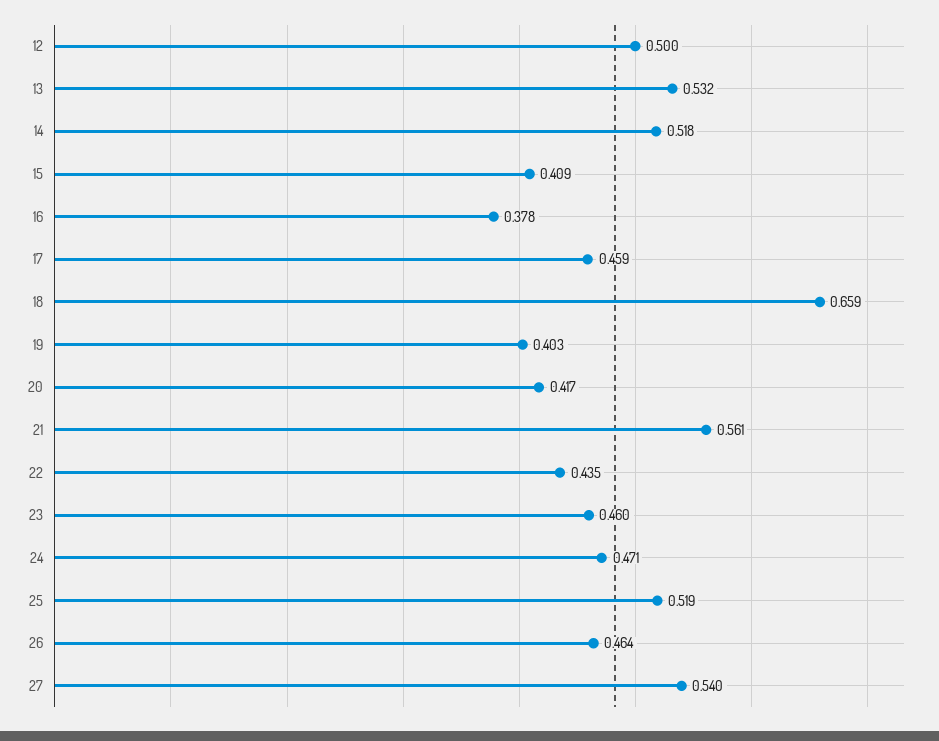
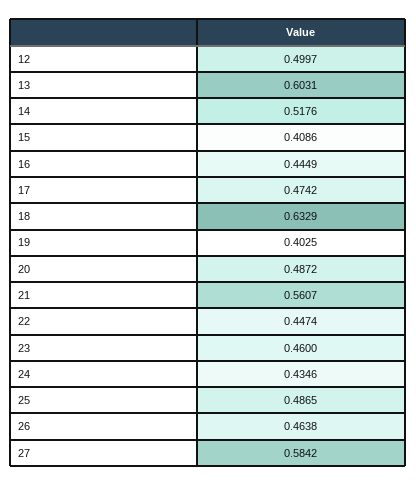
  {
    "12": 0.4997,
-   "13": 0.532,
+   "13": 0.6031,
    "14": 0.5176,
    "15": 0.4086,
-   "16": 0.378,
+   "16": 0.4449,
-   "17": 0.459,
+   "17": 0.4742,
-   "18": 0.659,
+   "18": 0.6329,
    "19": 0.4025,
-   "20": 0.417,
+   "20": 0.4872,
    "21": 0.5607,
-   "22": 0.435,
+   "22": 0.4474,
    "23": 0.46,
-   "24": 0.471,
+   "24": 0.4346,
-   "25": 0.519,
+   "25": 0.4865,
    "26": 0.4638,
-   "27": 0.54
+   "27": 0.5842
  }

